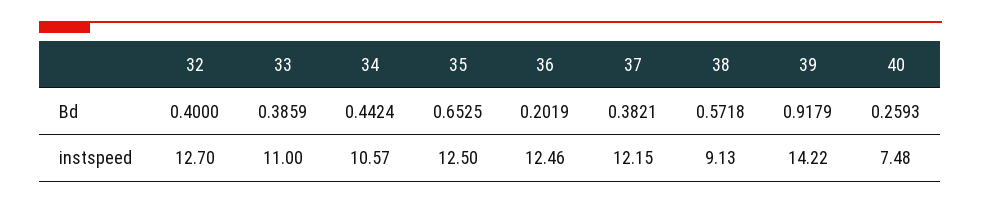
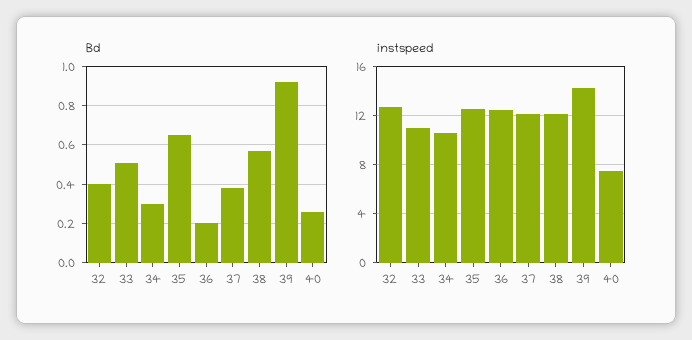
  {
    "Bd": {
      "32": 0.4,
-     "33": 0.3859,
+     "33": 0.5,
-     "34": 0.4424,
+     "34": 0.3,
      "35": 0.6525,
      "36": 0.2019,
      "37": 0.3821,
      "38": 0.5718,
      "39": 0.9179,
      "40": 0.2593
    },
    "instspeed": {
      "32": 12.7,
      "33": 11,
      "34": 10.57,
      "35": 12.5,
      "36": 12.46,
      "37": 12.15,
-     "38": 9.13,
+     "38": 12,
      "39": 14.22,
      "40": 7.48
    }
  }

